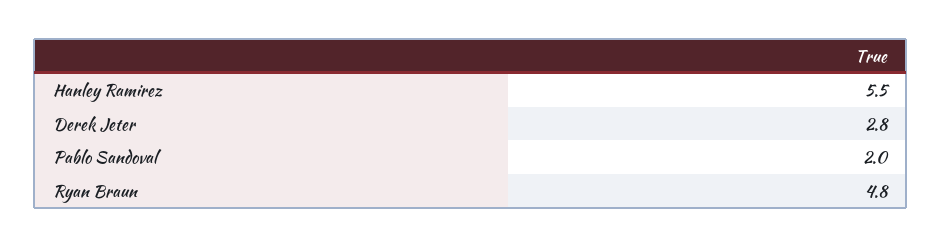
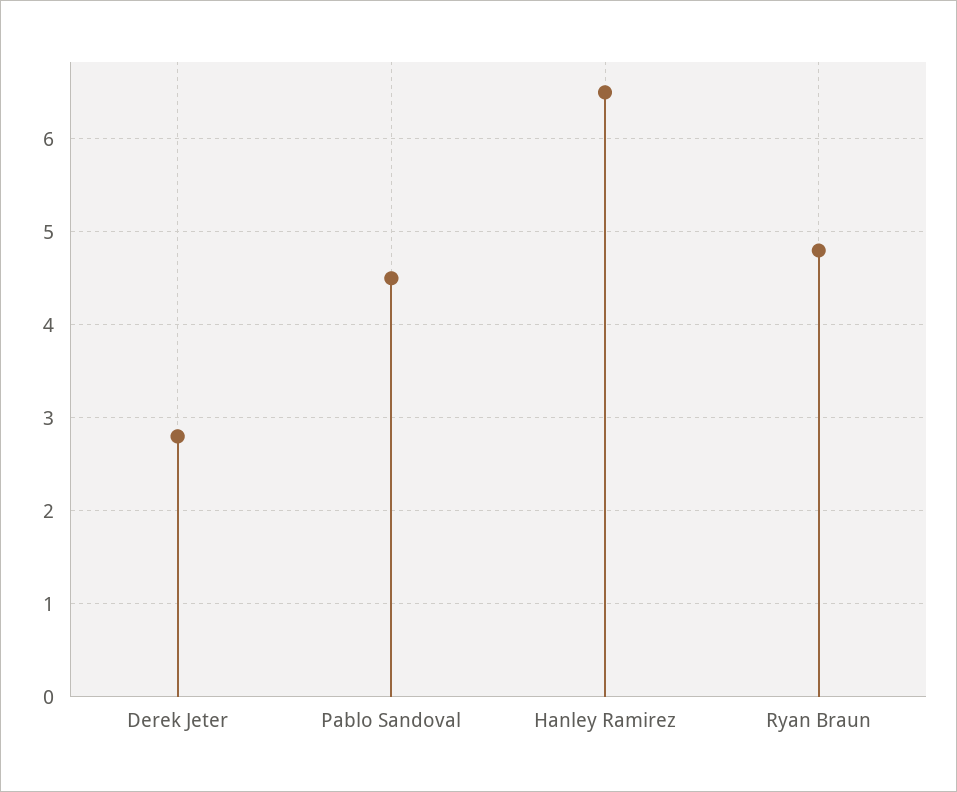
  {
-   "Hanley Ramirez": 5.5,
+   "Hanley Ramirez": 6.5,
    "Derek Jeter": 2.8,
-   "Pablo Sandoval": 2,
+   "Pablo Sandoval": 4.5,
    "Ryan Braun": 4.8
  }

